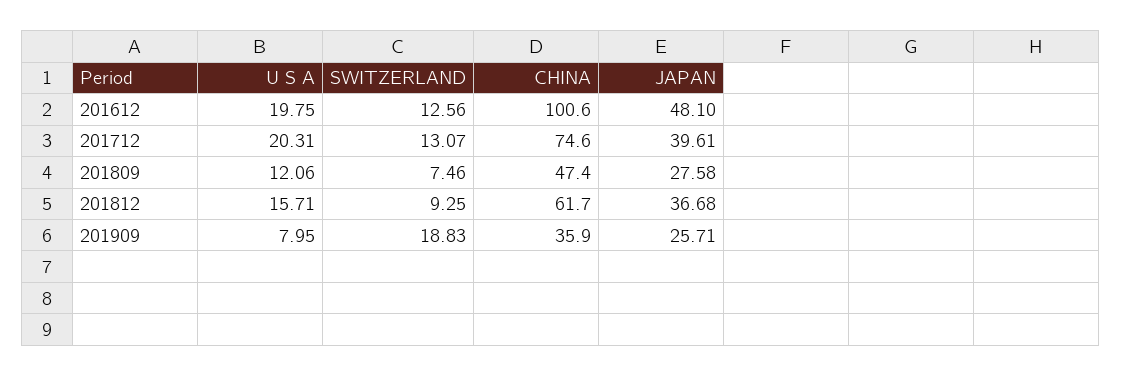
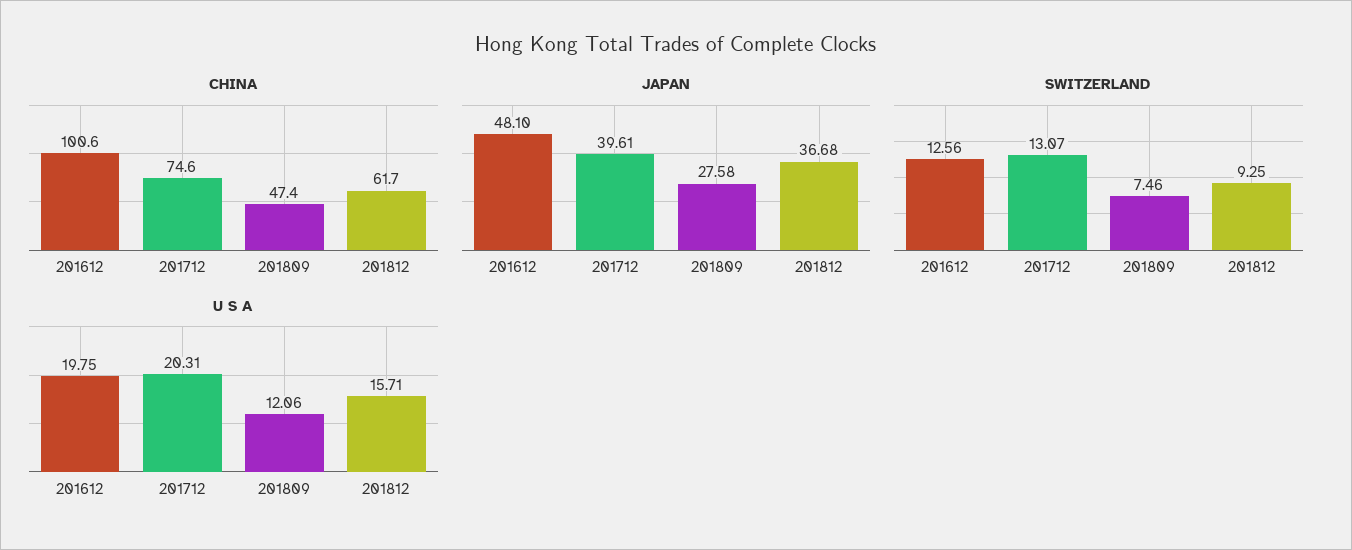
  {
    "U S A": {
      "201612": 19.75,
      "201712": 20.31,
      "201809": 12.06,
-     "201812": 15.71,
+     "201812": 15.71
-     "201909": 7.95
    },
    "SWITZERLAND": {
      "201612": 12.56,
      "201712": 13.07,
      "201809": 7.46,
-     "201812": 9.25,
+     "201812": 9.25
-     "201909": 18.83
    },
    "CHINA": {
      "201612": 100.6,
      "201712": 74.6,
      "201809": 47.4,
-     "201812": 61.7,
+     "201812": 61.7
-     "201909": 35.9
    },
    "JAPAN": {
      "201612": 48.1,
      "201712": 39.61,
      "201809": 27.58,
-     "201812": 36.68,
+     "201812": 36.68
-     "201909": 25.71
    }
  }

